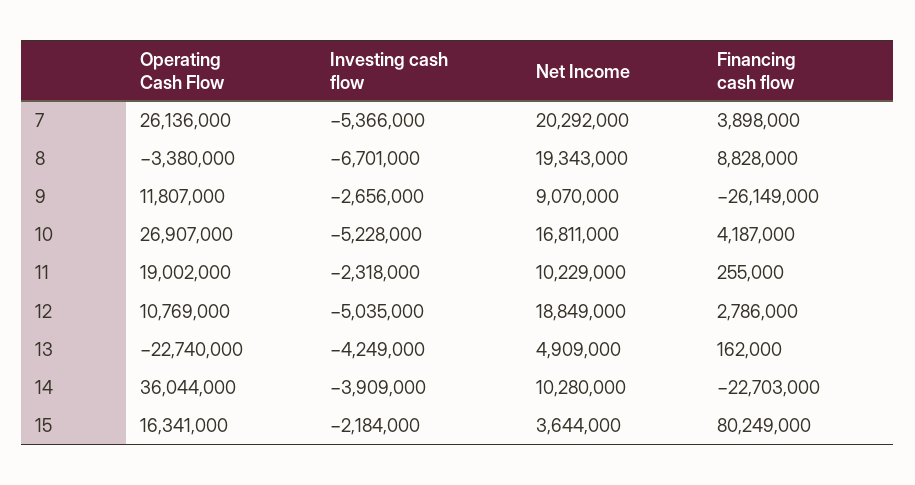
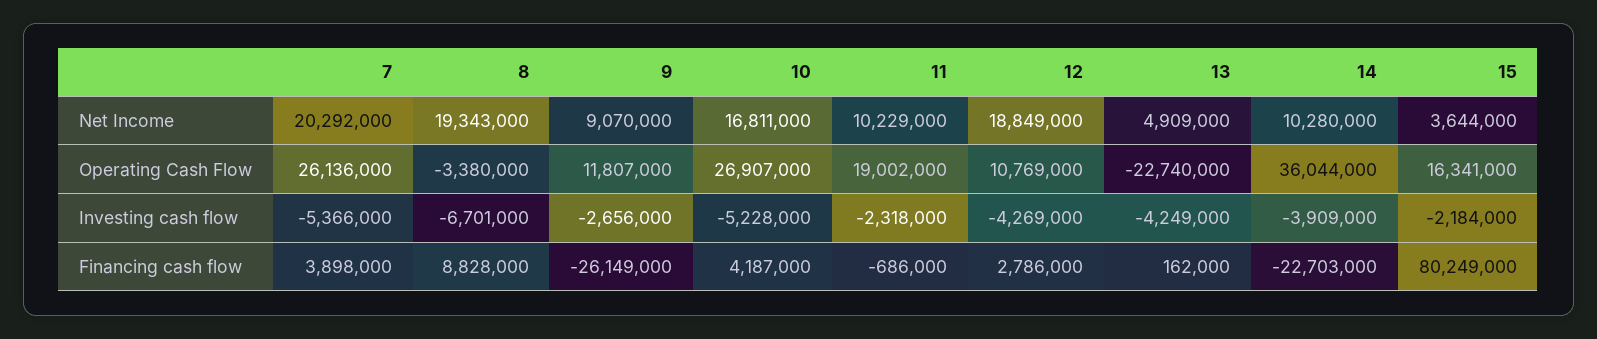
  {
    "Operating Cash Flow": {
      "7": 26136000,
      "8": -3380000,
      "9": 11807000,
      "10": 26907000,
      "11": 19002000,
      "12": 10769000,
      "13": -22740000,
      "14": 36044000,
      "15": 16341000
    },
    "Investing cash flow": {
      "7": -5366000,
      "8": -6701000,
      "9": -2656000,
      "10": -5228000,
      "11": -2318000,
-     "12": -5035000,
+     "12": -4269000,
      "13": -4249000,
      "14": -3909000,
      "15": -2184000
    },
    "Net Income": {
      "7": 20292000,
      "8": 19343000,
      "9": 9070000,
      "10": 16811000,
      "11": 10229000,
      "12": 18849000,
      "13": 4909000,
      "14": 10280000,
      "15": 3644000
    },
    "Financing cash flow": {
      "7": 3898000,
      "8": 8828000,
      "9": -26149000,
      "10": 4187000,
-     "11": 255000,
+     "11": -686000,
      "12": 2786000,
      "13": 162000,
      "14": -22703000,
      "15": 80249000
    }
  }

